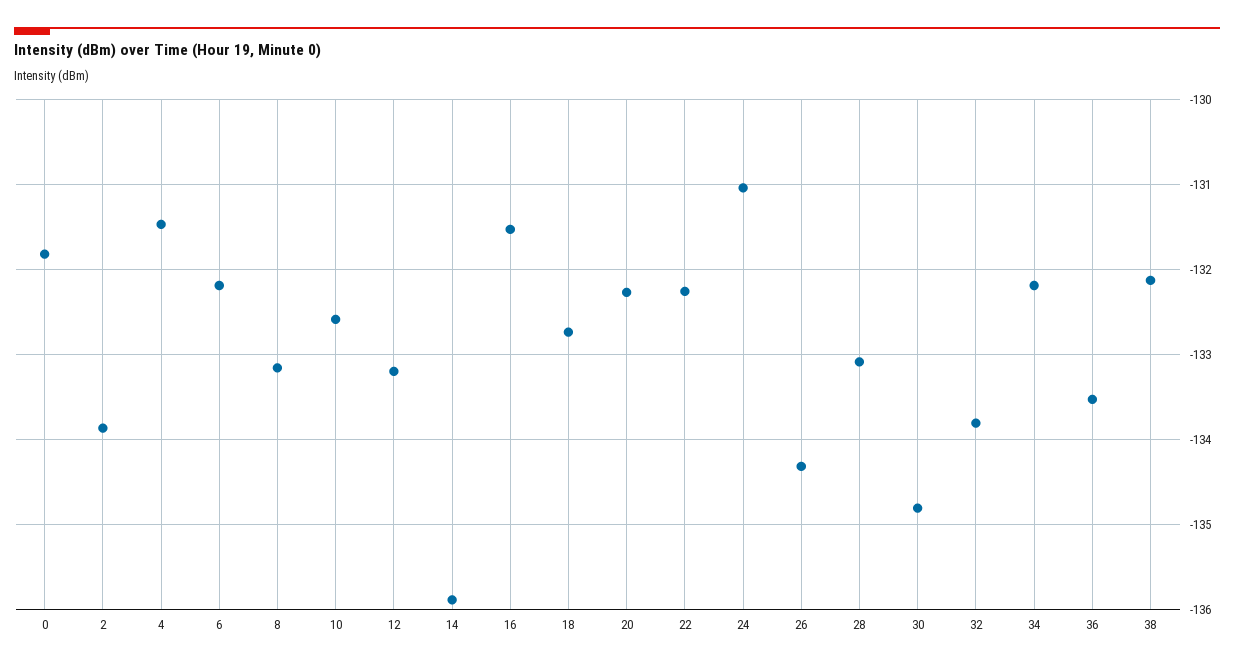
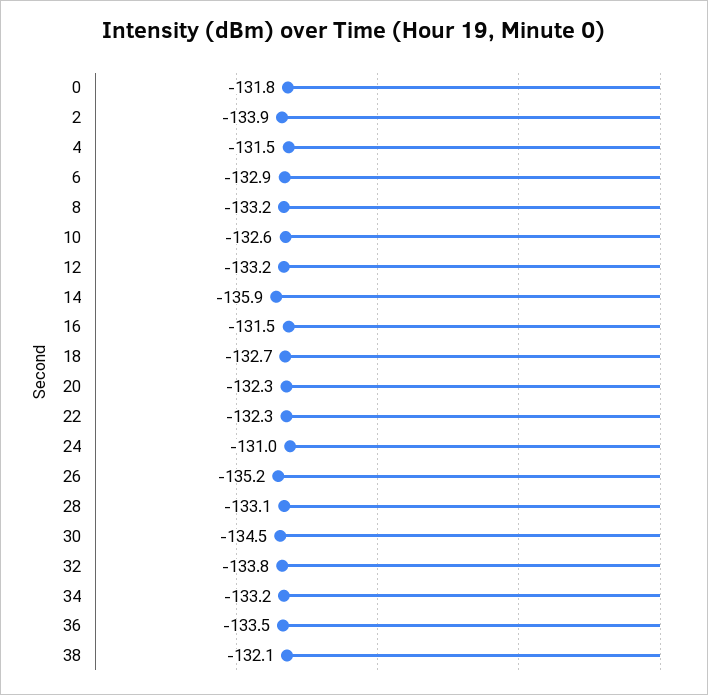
  {
    "0": -131.8,
    "2": -133.9,
    "4": -131.5,
-   "6": -132.2,
+   "6": -132.9,
    "8": -133.2,
    "10": -132.6,
    "12": -133.2,
    "14": -135.9,
    "16": -131.5,
    "18": -132.7,
    "20": -132.3,
    "22": -132.3,
    "24": -131,
-   "26": -134.3,
+   "26": -135.2,
    "28": -133.1,
-   "30": -134.8,
+   "30": -134.5,
    "32": -133.8,
-   "34": -132.2,
+   "34": -133.2,
    "36": -133.5,
    "38": -132.1
  }

